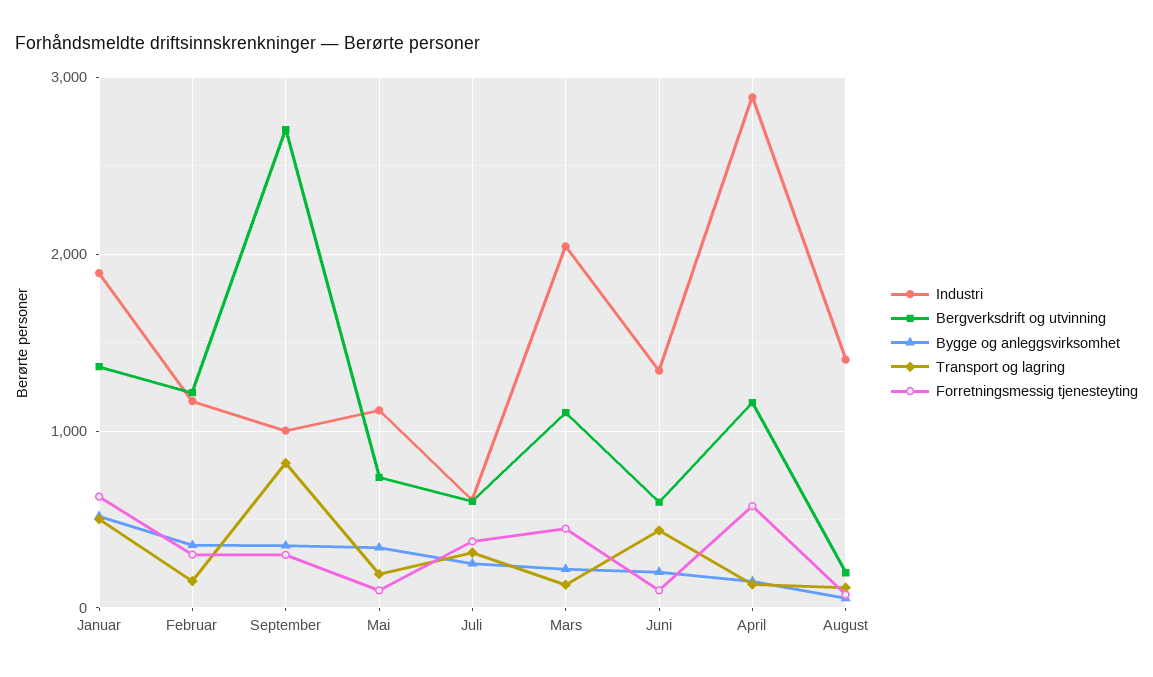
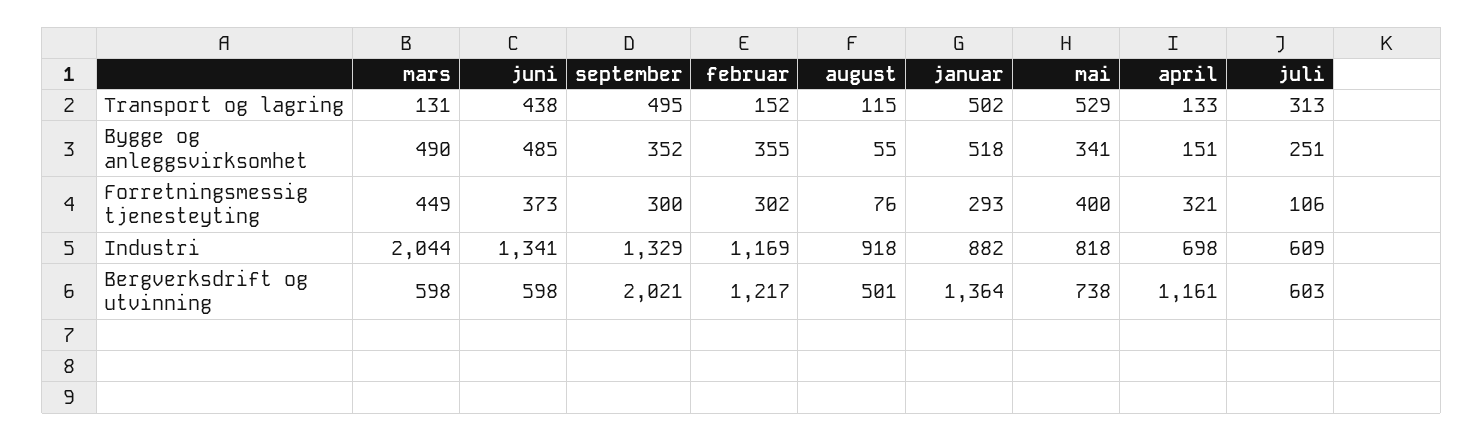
  {
    "Industri": {
-     "Januar": 1900,
+     "Januar": 882,
      "Februar": 1169,
-     "September": 1000,
+     "September": 1329,
-     "Mai": 1100,
+     "Mai": 818,
      "Juli": 609,
      "Mars": 2044,
      "Juni": 1341,
-     "April": 2900,
+     "April": 698,
-     "August": 1400
+     "August": 918
    },
    "Bergverksdrift og utvinning": {
      "Januar": 1364,
      "Februar": 1217,
-     "September": 2700,
+     "September": 2021,
      "Mai": 738,
      "Juli": 603,
-     "Mars": 1100,
+     "Mars": 598,
      "Juni": 598,
      "April": 1161,
-     "August": 200
+     "August": 501
    },
    "Bygge og anleggsvirksomhet": {
      "Januar": 518,
      "Februar": 355,
      "September": 352,
      "Mai": 341,
      "Juli": 251,
-     "Mars": 200,
+     "Mars": 490,
-     "Juni": 200,
+     "Juni": 485,
      "April": 151,
      "August": 55
    },
    "Transport og lagring": {
      "Januar": 502,
      "Februar": 152,
-     "September": 800,
+     "September": 495,
-     "Mai": 200,
+     "Mai": 529,
      "Juli": 313,
      "Mars": 131,
      "Juni": 438,
      "April": 133,
      "August": 115
    },
    "Forretningsmessig tjenesteyting": {
-     "Januar": 600,
+     "Januar": 293,
      "Februar": 302,
      "September": 300,
-     "Mai": 100,
+     "Mai": 400,
-     "Juli": 400,
+     "Juli": 106,
      "Mars": 449,
-     "Juni": 100,
+     "Juni": 373,
-     "April": 600,
+     "April": 321,
      "August": 76
    }
  }

